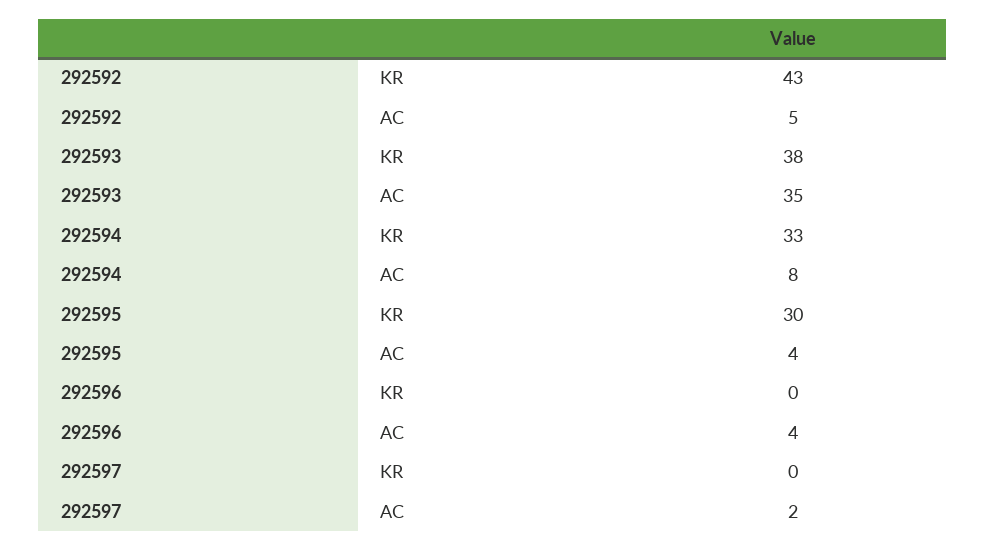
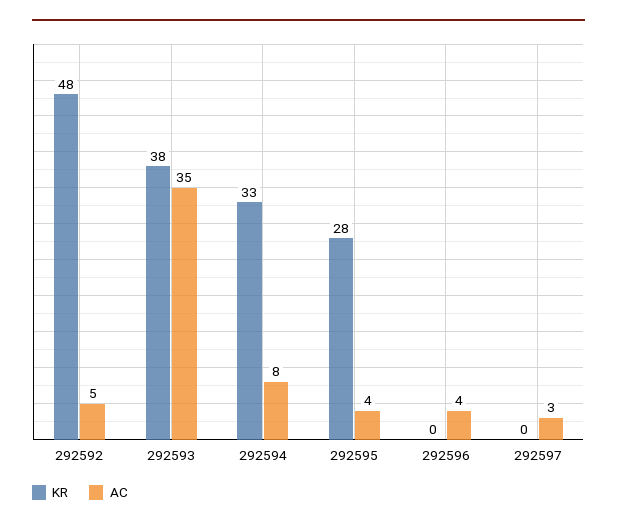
  {
    "KR": {
-     "292592": 43,
+     "292592": 48,
      "292593": 38,
      "292594": 33,
-     "292595": 30,
+     "292595": 28,
      "292596": 0,
      "292597": 0
    },
    "AC": {
      "292592": 5,
      "292593": 35,
      "292594": 8,
      "292595": 4,
      "292596": 4,
-     "292597": 2
+     "292597": 3
    }
  }

